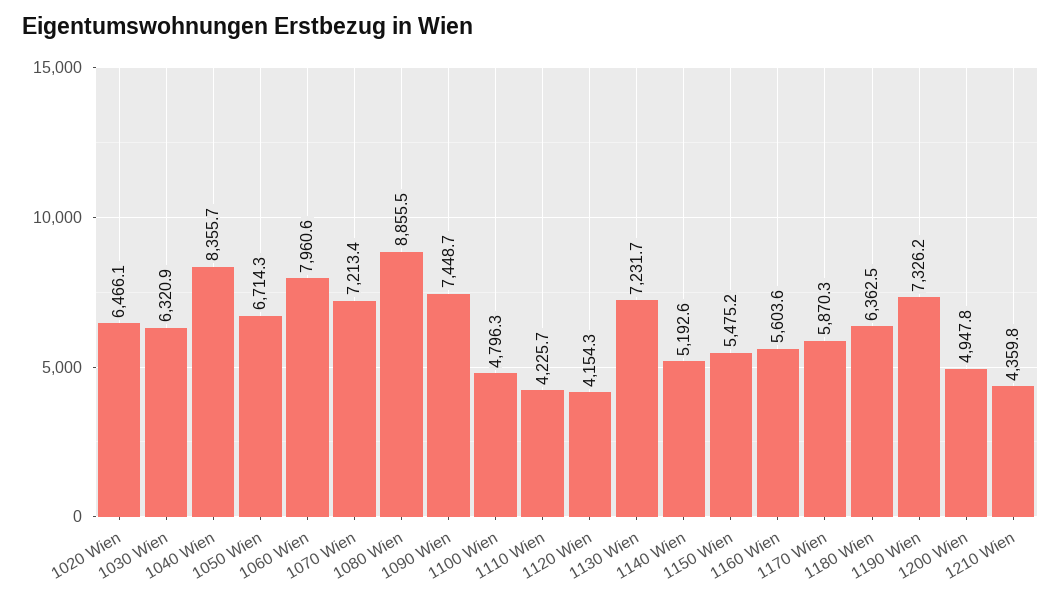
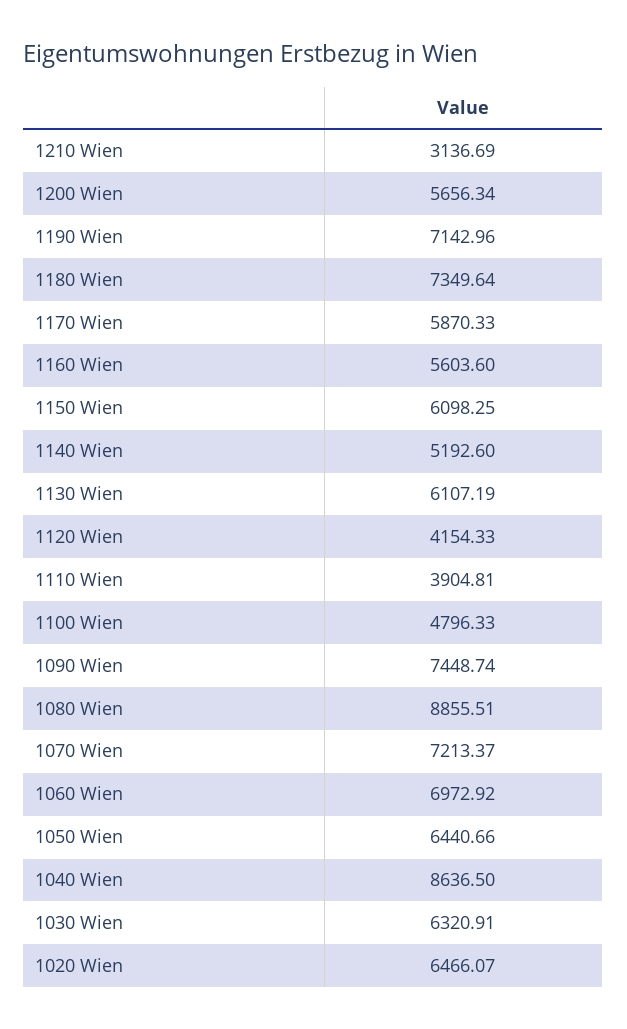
  {
    "1020 Wien": 6466.07,
    "1030 Wien": 6320.91,
-   "1040 Wien": 8355.7,
+   "1040 Wien": 8636.5,
-   "1050 Wien": 6714.3,
+   "1050 Wien": 6440.66,
-   "1060 Wien": 7960.6,
+   "1060 Wien": 6972.92,
    "1070 Wien": 7213.37,
    "1080 Wien": 8855.51,
    "1090 Wien": 7448.74,
    "1100 Wien": 4796.33,
-   "1110 Wien": 4225.7,
+   "1110 Wien": 3904.81,
    "1120 Wien": 4154.33,
-   "1130 Wien": 7231.7,
+   "1130 Wien": 6107.19,
    "1140 Wien": 5192.6,
-   "1150 Wien": 5475.2,
+   "1150 Wien": 6098.25,
    "1160 Wien": 5603.6,
    "1170 Wien": 5870.33,
-   "1180 Wien": 6362.5,
+   "1180 Wien": 7349.64,
-   "1190 Wien": 7326.2,
+   "1190 Wien": 7142.96,
-   "1200 Wien": 4947.8,
+   "1200 Wien": 5656.34,
-   "1210 Wien": 4359.8
+   "1210 Wien": 3136.69
  }

